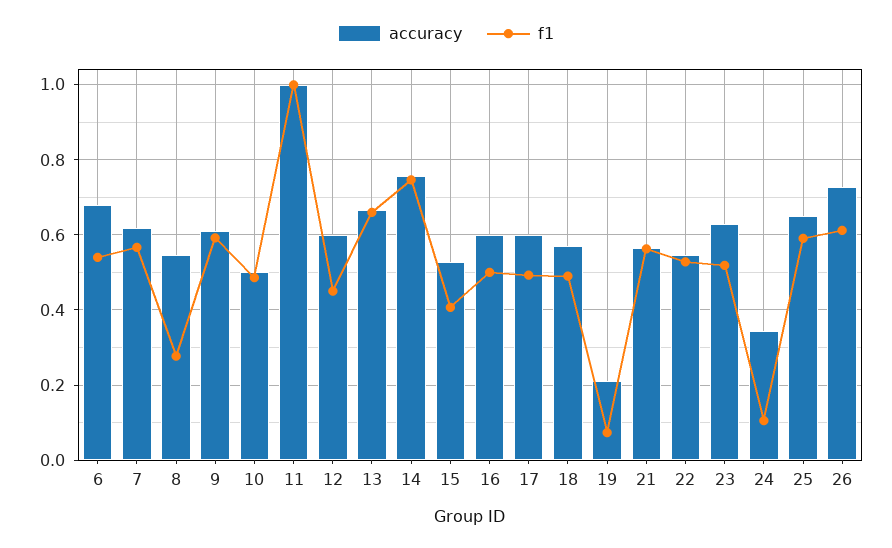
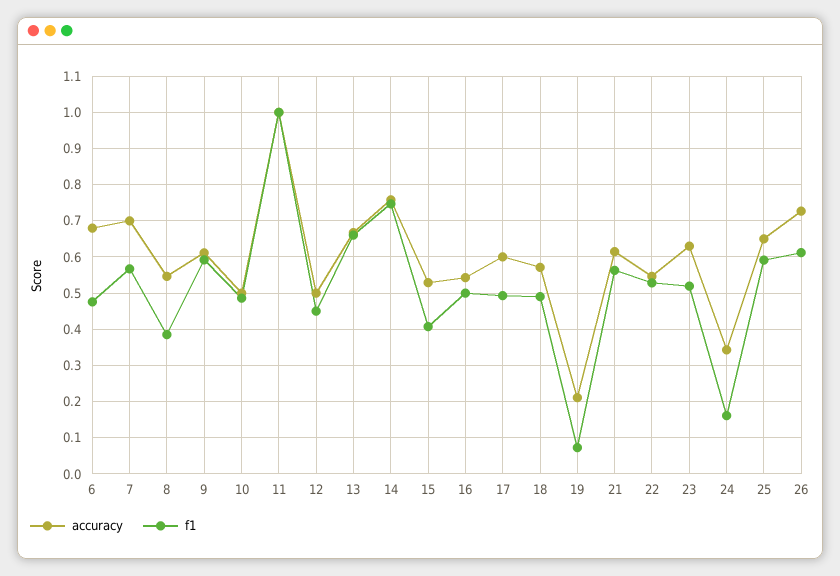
  {
    "accuracy": {
      "6": 0.68,
-     "7": 0.62,
+     "7": 0.7,
      "8": 0.54,
      "9": 0.62,
      "10": 0.5,
      "11": 1,
-     "12": 0.6,
+     "12": 0.5,
      "13": 0.66,
      "14": 0.76,
      "15": 0.52,
-     "16": 0.6,
+     "16": 0.54,
      "17": 0.6,
      "18": 0.58,
      "19": 0.22,
-     "21": 0.56,
+     "21": 0.62,
      "22": 0.54,
      "23": 0.64,
      "24": 0.34,
      "25": 0.66,
      "26": 0.72
    },
    "f1": {
-     "6": 0.54,
+     "6": 0.48,
      "7": 0.56,
-     "8": 0.28,
+     "8": 0.38,
      "9": 0.6,
      "10": 0.48,
      "11": 1,
      "12": 0.46,
      "13": 0.66,
      "14": 0.74,
      "15": 0.4,
      "16": 0.5,
      "17": 0.5,
      "18": 0.5,
      "19": 0.08,
      "21": 0.56,
      "22": 0.52,
      "23": 0.52,
-     "24": 0.1,
+     "24": 0.16,
      "25": 0.6,
      "26": 0.62
    }
  }

